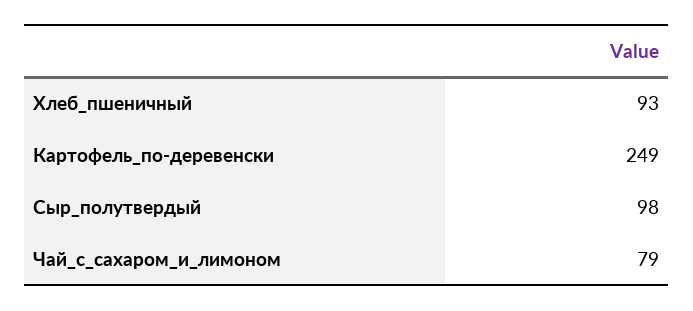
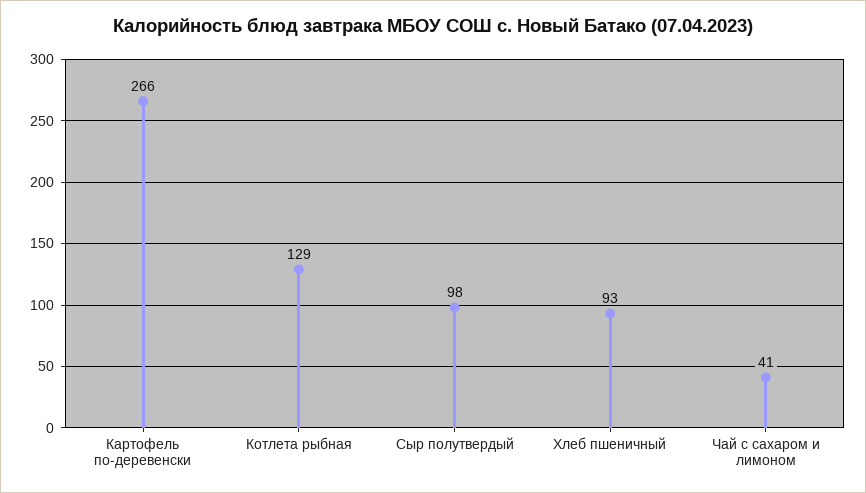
  {
    "Хлеб_пшеничный": 93,
-   "Картофель_по-деревенски": 249,
+   "Картофель_по-деревенски": 266,
    "Сыр_полутвердый": 98,
-   "Чай_с_сахаром_и_лимоном": 79
+   "Чай_с_сахаром_и_лимоном": 41,
+   "Котлета рыбная": 129
  }

